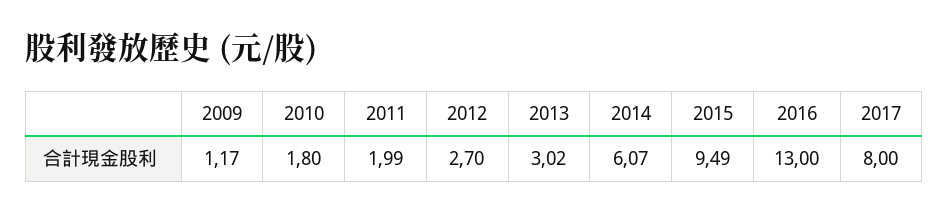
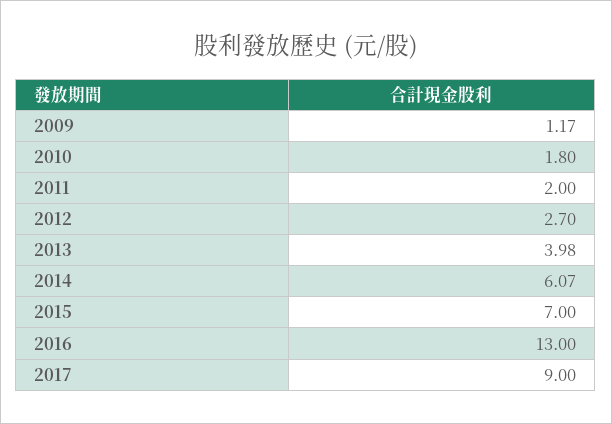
  {
    "2009": 1.17,
    "2010": 1.8,
-   "2011": 1.99,
+   "2011": 2,
    "2012": 2.7,
-   "2013": 3.02,
+   "2013": 3.98,
    "2014": 6.07,
-   "2015": 9.49,
+   "2015": 7,
    "2016": 13,
-   "2017": 8
+   "2017": 9
  }

